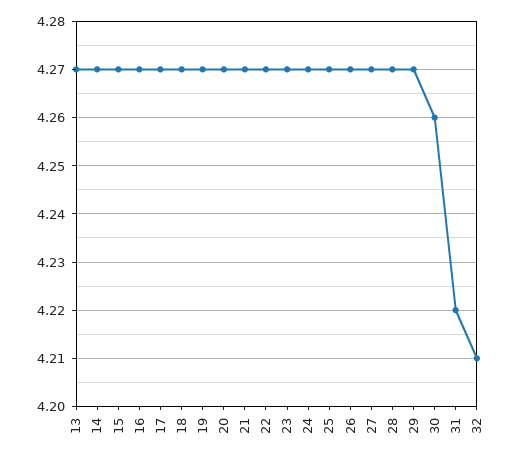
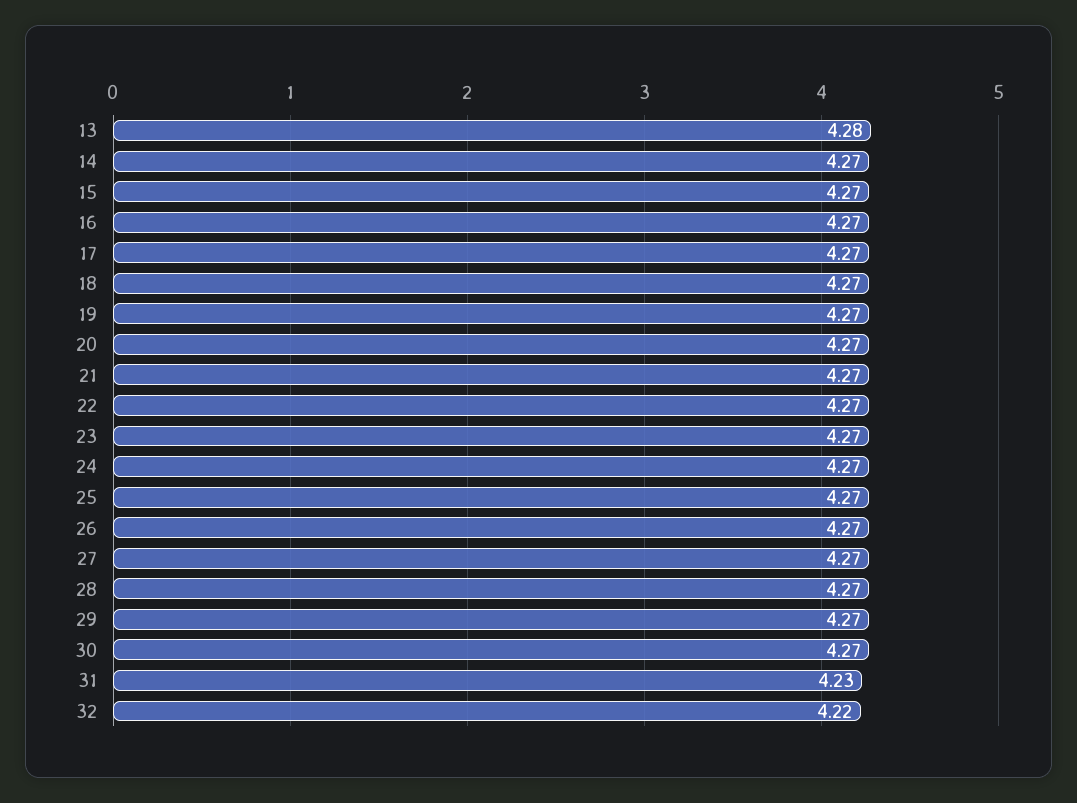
  {
-   "13": 4.27,
+   "13": 4.28,
    "14": 4.27,
    "15": 4.27,
    "16": 4.27,
    "17": 4.27,
    "18": 4.27,
    "19": 4.27,
    "20": 4.27,
    "21": 4.27,
    "22": 4.27,
    "23": 4.27,
    "24": 4.27,
    "25": 4.27,
    "26": 4.27,
    "27": 4.27,
    "28": 4.27,
    "29": 4.27,
-   "30": 4.26,
+   "30": 4.27,
-   "31": 4.22,
+   "31": 4.23,
-   "32": 4.21
+   "32": 4.22
  }

